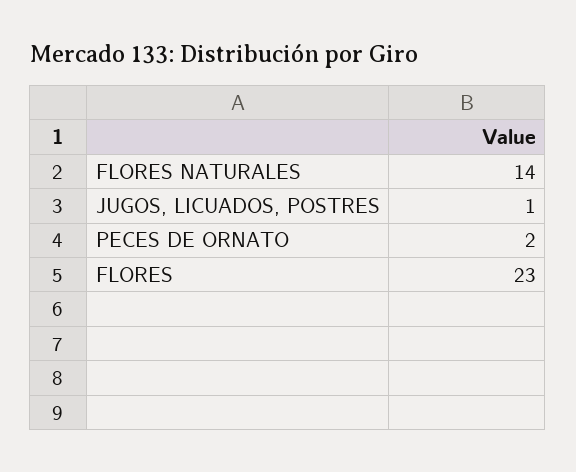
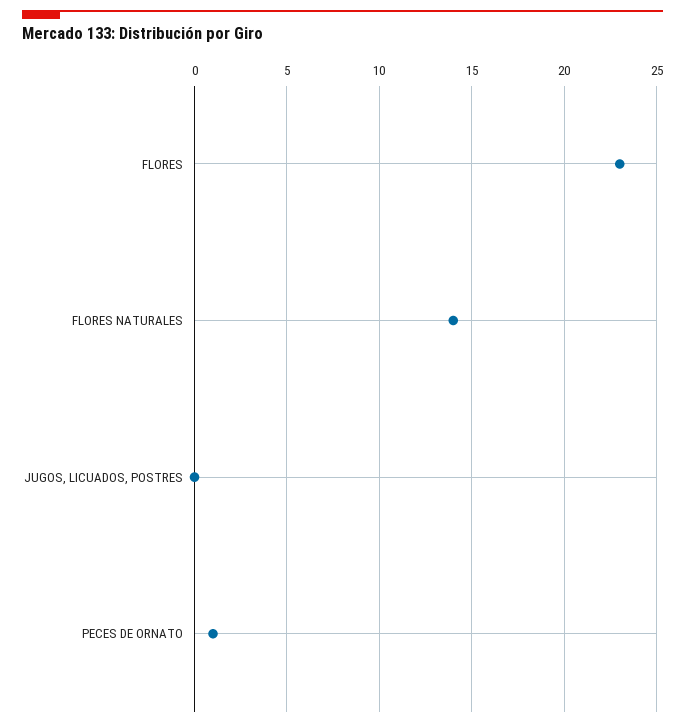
  {
    "FLORES NATURALES": 14,
-   "JUGOS, LICUADOS, POSTRES": 1,
+   "JUGOS, LICUADOS, POSTRES": 0,
-   "PECES DE ORNATO": 2,
+   "PECES DE ORNATO": 1,
    "FLORES": 23
  }

